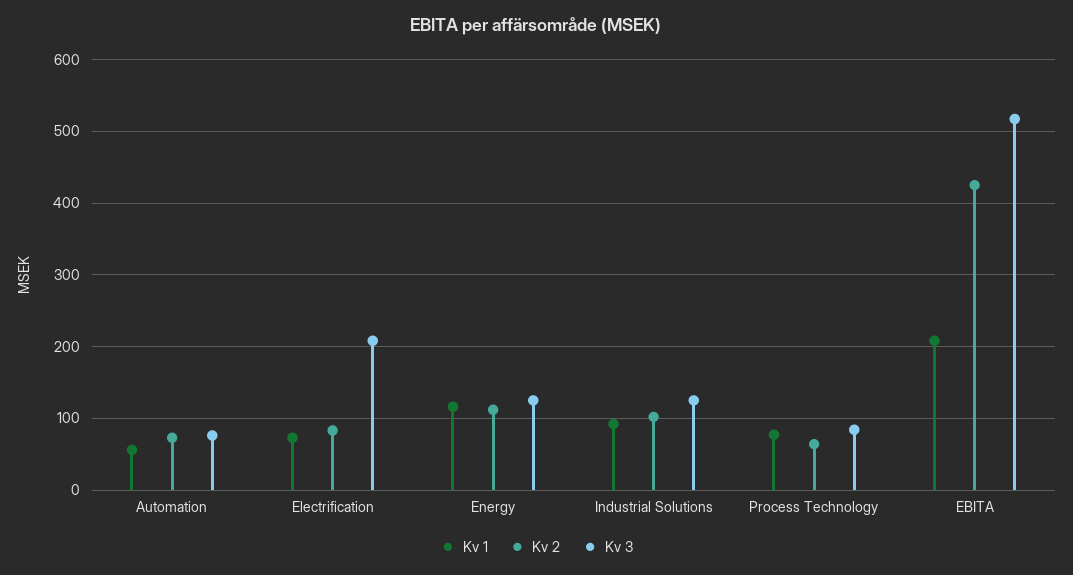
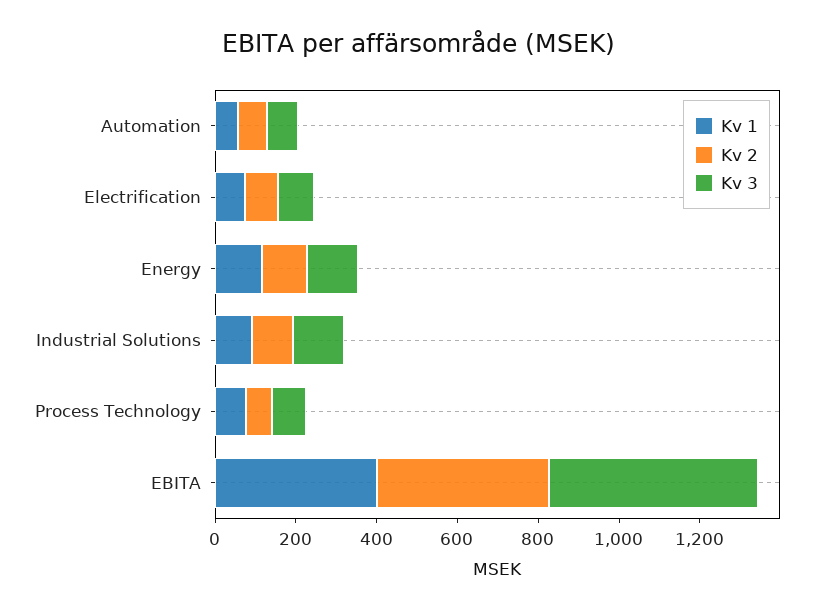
  {
    "Kv 1": {
      "Automation": 60,
      "Electrification": 70,
      "Energy": 120,
      "Industrial Solutions": 90,
      "Process Technology": 80,
-     "EBITA": 210
+     "EBITA": 400
    },
    "Kv 2": {
      "Automation": 70,
      "Electrification": 80,
      "Energy": 110,
      "Industrial Solutions": 100,
      "Process Technology": 60,
      "EBITA": 430
    },
    "Kv 3": {
      "Automation": 80,
-     "Electrification": 210,
+     "Electrification": 100,
      "Energy": 130,
      "Industrial Solutions": 130,
      "Process Technology": 80,
      "EBITA": 520
    }
  }

